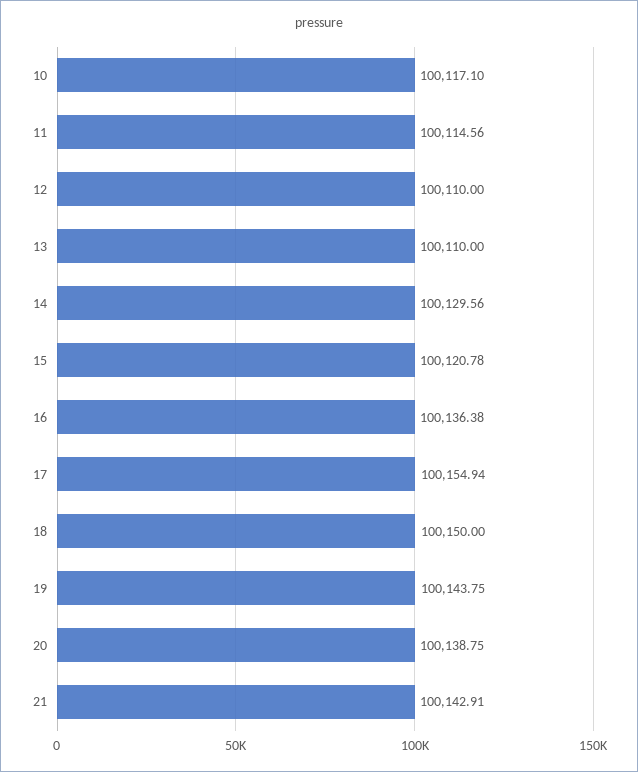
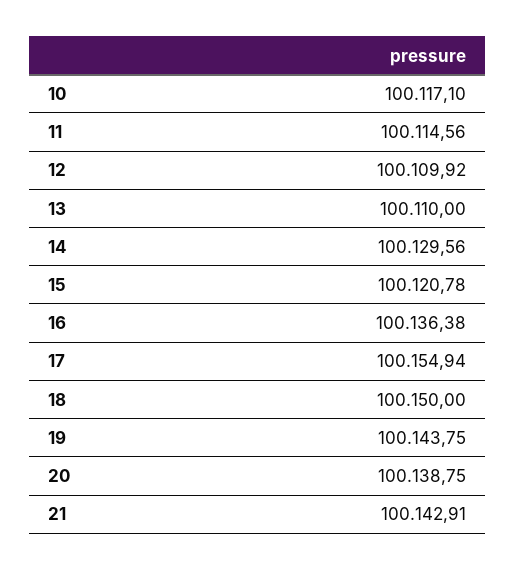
  {
    "10": 100117.1,
    "11": 100114.56,
-   "12": 100110,
+   "12": 100109.92,
    "13": 100110,
    "14": 100129.56,
    "15": 100120.78,
    "16": 100136.38,
    "17": 100154.94,
    "18": 100150,
    "19": 100143.75,
    "20": 100138.75,
    "21": 100142.91
  }

